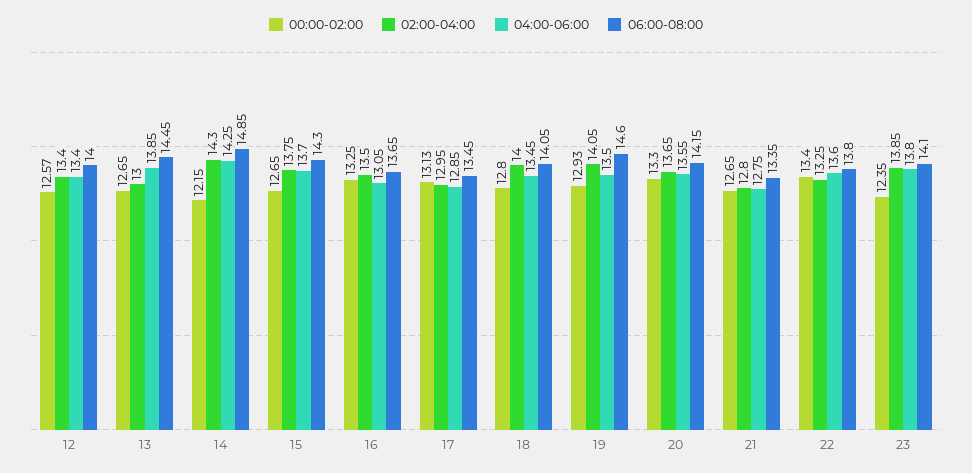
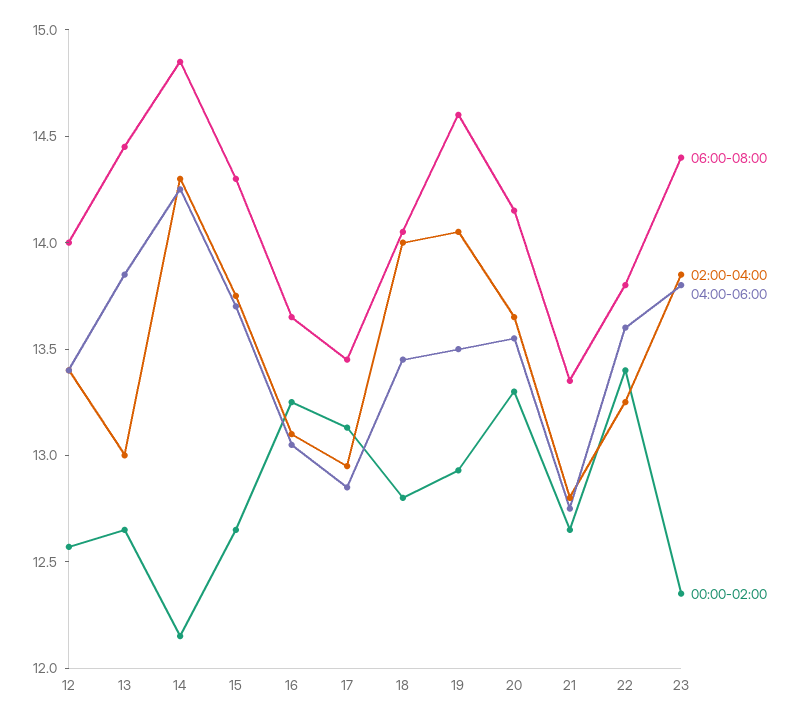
  {
    "00:00-02:00": {
      "12": 12.57,
      "13": 12.65,
      "14": 12.15,
      "15": 12.65,
      "16": 13.25,
      "17": 13.13,
      "18": 12.8,
      "19": 12.93,
      "20": 13.3,
      "21": 12.65,
      "22": 13.4,
      "23": 12.35
    },
    "02:00-04:00": {
      "12": 13.4,
      "13": 13,
      "14": 14.3,
      "15": 13.75,
-     "16": 13.5,
+     "16": 13.1,
      "17": 12.95,
      "18": 14,
      "19": 14.05,
      "20": 13.65,
      "21": 12.8,
      "22": 13.25,
      "23": 13.85
    },
    "04:00-06:00": {
      "12": 13.4,
      "13": 13.85,
      "14": 14.25,
      "15": 13.7,
      "16": 13.05,
      "17": 12.85,
      "18": 13.45,
      "19": 13.5,
      "20": 13.55,
      "21": 12.75,
      "22": 13.6,
      "23": 13.8
    },
    "06:00-08:00": {
      "12": 14,
      "13": 14.45,
      "14": 14.85,
      "15": 14.3,
      "16": 13.65,
      "17": 13.45,
      "18": 14.05,
      "19": 14.6,
      "20": 14.15,
      "21": 13.35,
      "22": 13.8,
-     "23": 14.1
+     "23": 14.4
    }
  }

